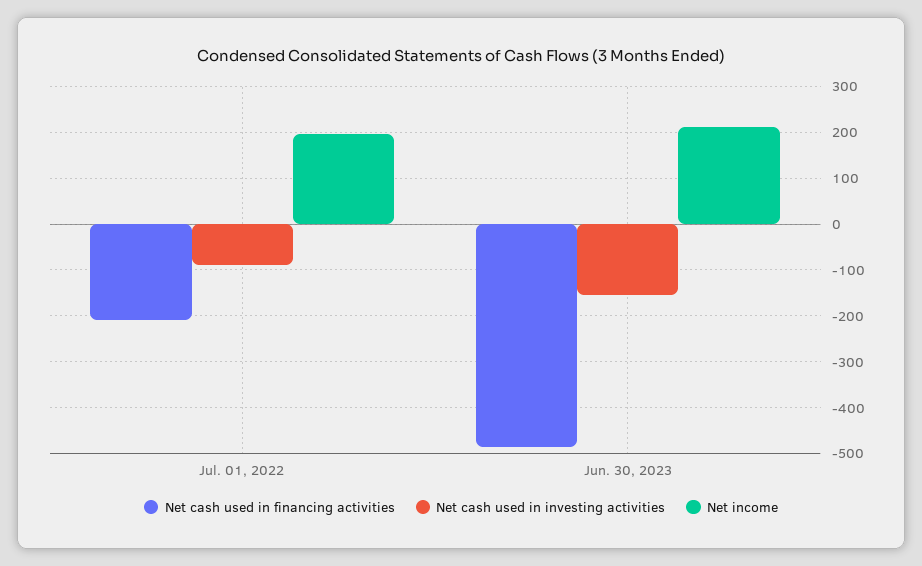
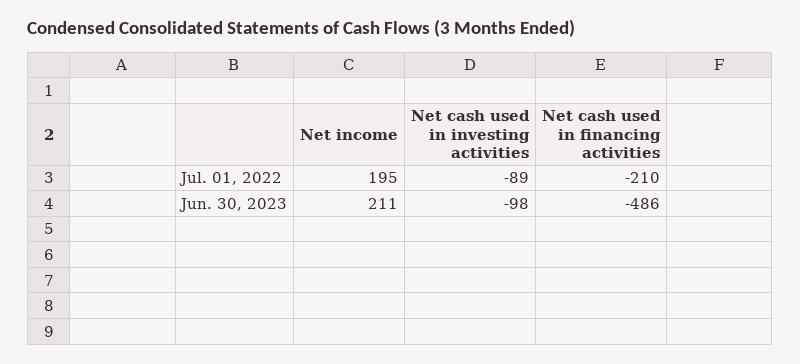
  {
    "Net cash used in financing activities": {
      "Jul. 01, 2022": -210,
      "Jun. 30, 2023": -486
    },
    "Net cash used in investing activities": {
      "Jul. 01, 2022": -89,
-     "Jun. 30, 2023": -160
+     "Jun. 30, 2023": -98
    },
    "Net income": {
      "Jul. 01, 2022": 195,
      "Jun. 30, 2023": 211
    }
  }

